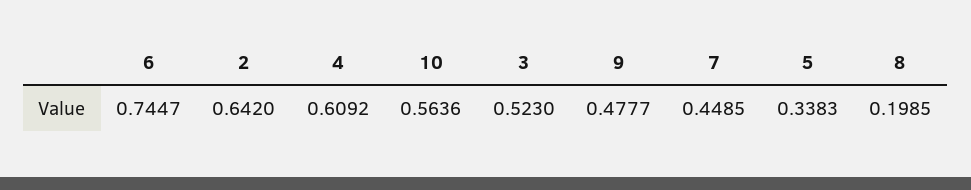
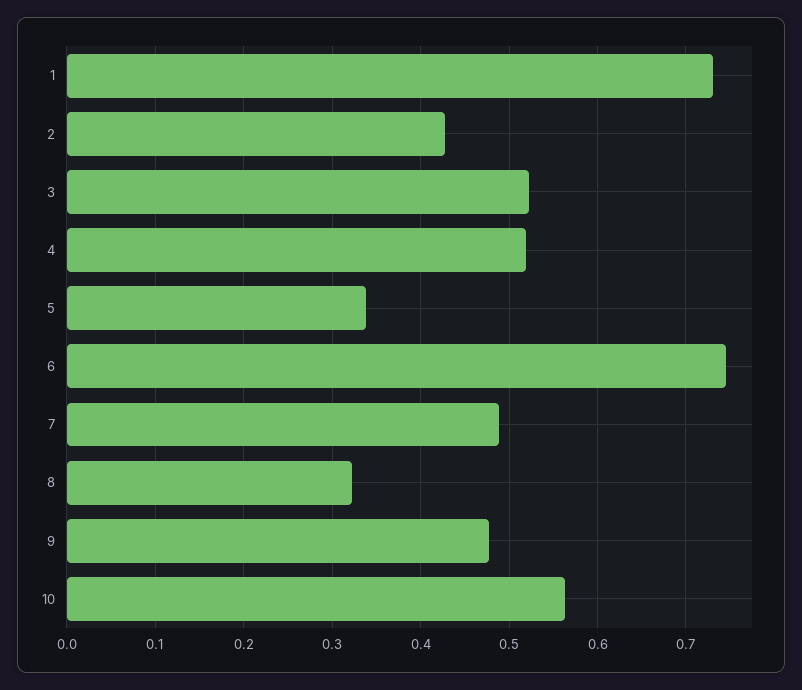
  {
    "6": 0.7447,
-   "2": 0.642,
+   "2": 0.43,
-   "4": 0.6092,
+   "4": 0.52,
    "10": 0.5636,
    "3": 0.523,
    "9": 0.4777,
-   "7": 0.4485,
+   "7": 0.49,
    "5": 0.3383,
-   "8": 0.1985
+   "8": 0.32,
+   "1": 0.73
  }

